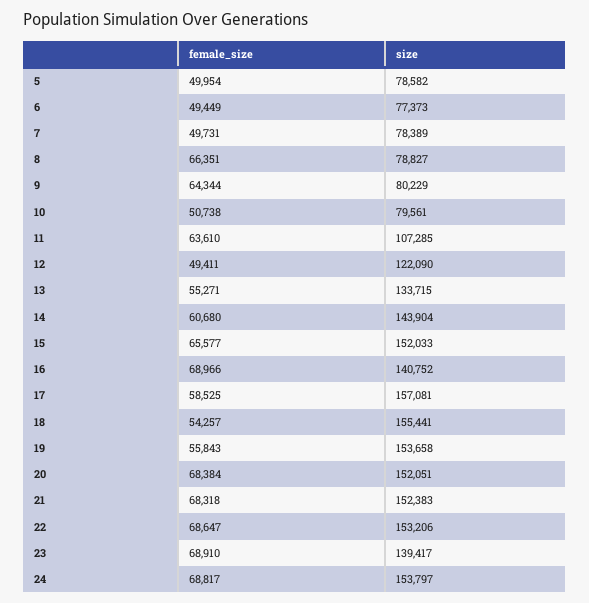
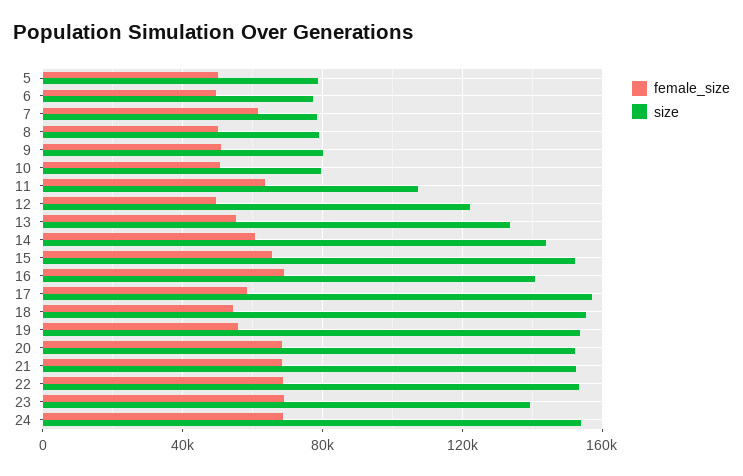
  {
    "female_size": {
      "5": 49954,
      "6": 49449,
-     "7": 49731,
+     "7": 60000,
-     "8": 66351,
+     "8": 50000,
-     "9": 64344,
+     "9": 50000,
      "10": 50738,
      "11": 63610,
      "12": 49411,
      "13": 55271,
      "14": 60680,
      "15": 65577,
      "16": 68966,
      "17": 58525,
      "18": 54257,
      "19": 55843,
      "20": 68384,
      "21": 68318,
      "22": 68647,
      "23": 68910,
      "24": 68817
    },
    "size": {
      "5": 78582,
      "6": 77373,
      "7": 78389,
      "8": 78827,
      "9": 80229,
      "10": 79561,
      "11": 107285,
      "12": 122090,
      "13": 133715,
      "14": 143904,
      "15": 152033,
      "16": 140752,
      "17": 157081,
      "18": 155441,
      "19": 153658,
      "20": 152051,
      "21": 152383,
      "22": 153206,
      "23": 139417,
      "24": 153797
    }
  }

